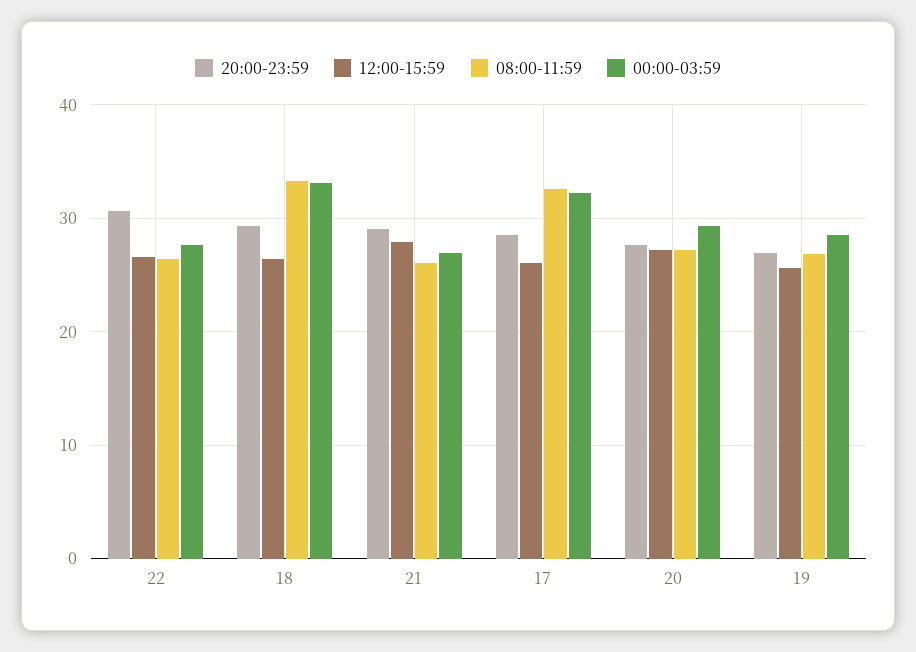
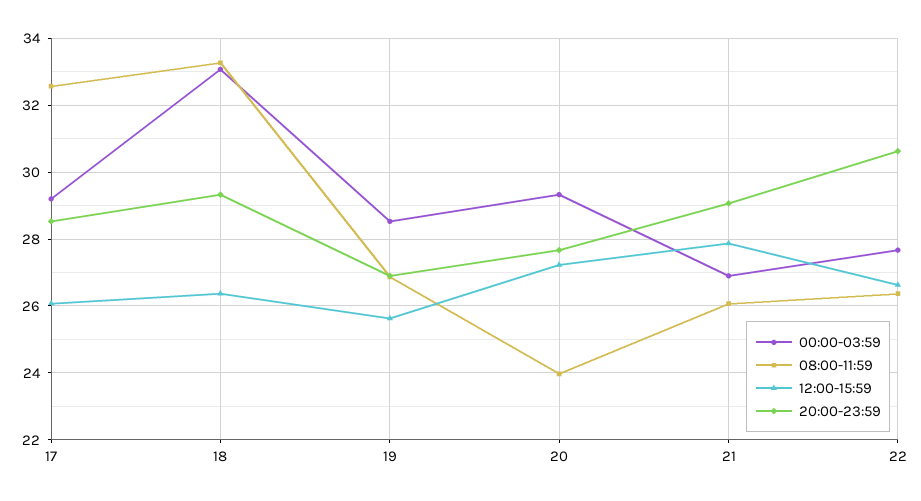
  {
    "20:00-23:59": {
      "22": 30.6,
      "18": 29.4,
      "21": 29,
      "17": 28.6,
      "20": 27.6,
      "19": 27
    },
    "12:00-15:59": {
      "22": 26.6,
      "18": 26.4,
      "21": 27.8,
      "17": 26,
      "20": 27.2,
      "19": 25.6
    },
    "08:00-11:59": {
      "22": 26.4,
      "18": 33.2,
      "21": 26,
      "17": 32.6,
-     "20": 27,
+     "20": 24,
      "19": 26.8
    },
    "00:00-03:59": {
      "22": 27.6,
      "18": 33,
      "21": 27,
-     "17": 32,
+     "17": 29.2,
      "20": 29.4,
      "19": 28.6
    }
  }

